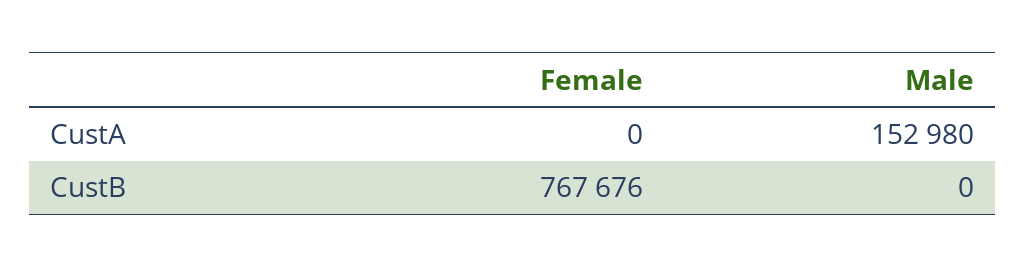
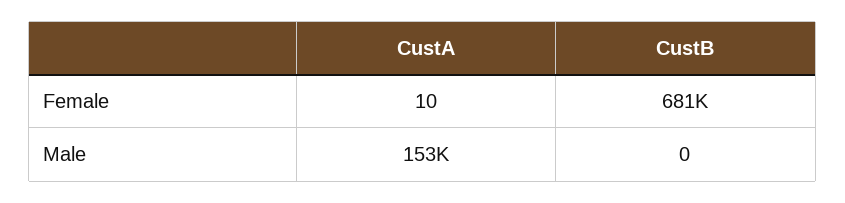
  {
    "Female": {
-     "CustA": 0,
+     "CustA": 10,
-     "CustB": 767676
+     "CustB": 681000
    },
    "Male": {
      "CustA": 152980,
      "CustB": 0
    }
  }

